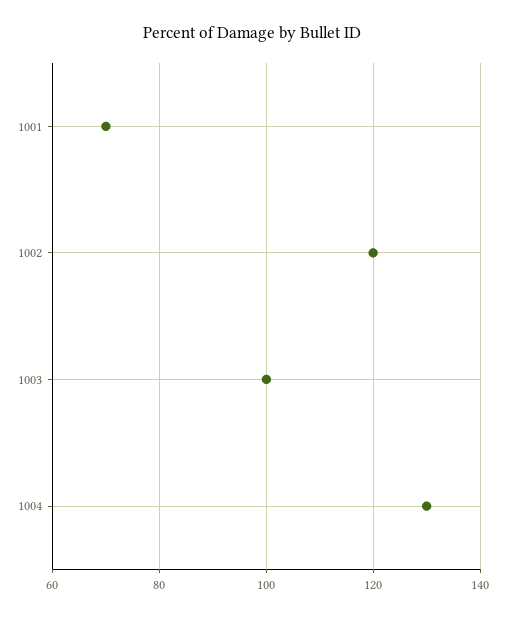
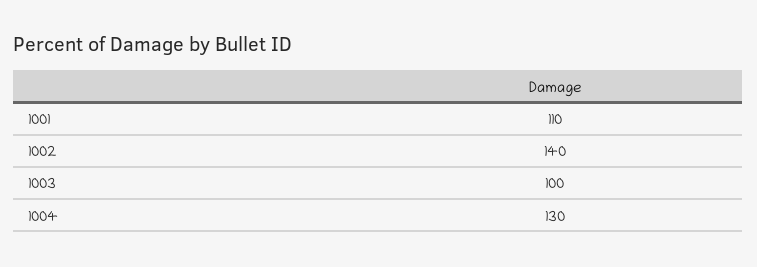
  {
-   "1001": 70,
+   "1001": 110,
-   "1002": 120,
+   "1002": 140,
    "1003": 100,
    "1004": 130
  }

